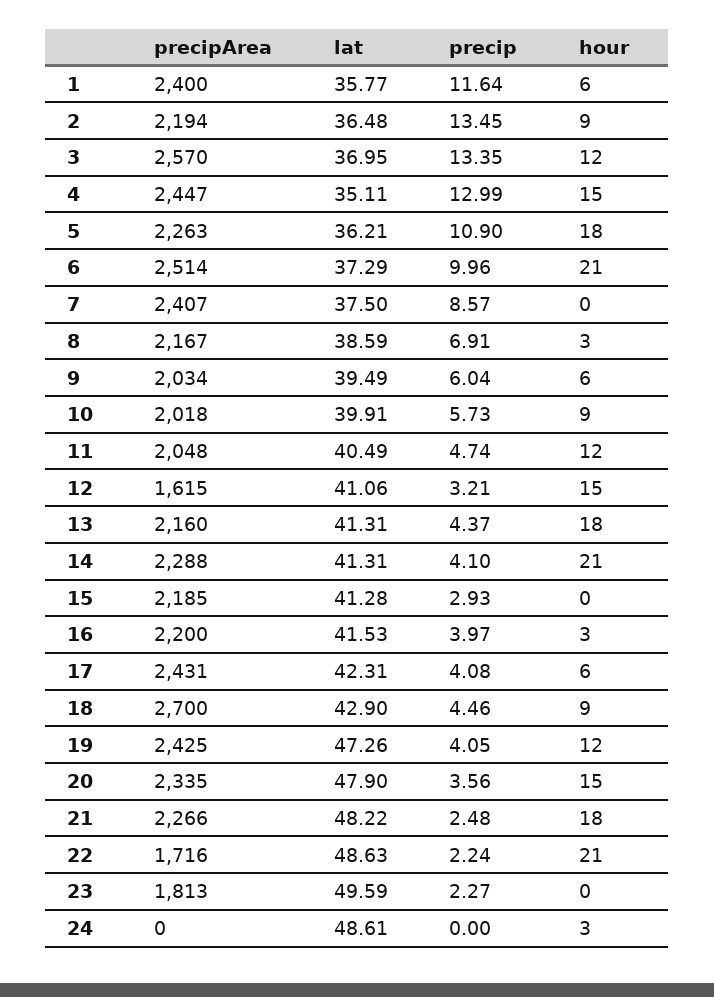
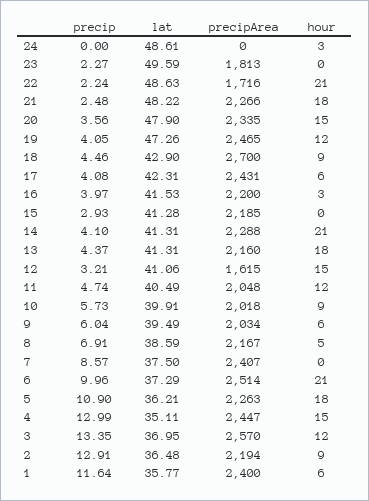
  {
    "precipArea": {
      "1": 2400,
      "2": 2194,
      "3": 2570,
      "4": 2447,
      "5": 2263,
      "6": 2514,
      "7": 2407,
      "8": 2167,
      "9": 2034,
      "10": 2018,
      "11": 2048,
      "12": 1615,
      "13": 2160,
      "14": 2288,
      "15": 2185,
      "16": 2200,
      "17": 2431,
      "18": 2700,
-     "19": 2425,
+     "19": 2465,
      "20": 2335,
      "21": 2266,
      "22": 1716,
      "23": 1813,
      "24": 0
    },
    "lat": {
      "1": 35.77,
      "2": 36.48,
      "3": 36.95,
      "4": 35.11,
      "5": 36.21,
      "6": 37.29,
      "7": 37.5,
      "8": 38.59,
      "9": 39.49,
      "10": 39.91,
      "11": 40.49,
      "12": 41.06,
      "13": 41.31,
      "14": 41.31,
      "15": 41.28,
      "16": 41.53,
      "17": 42.31,
      "18": 42.9,
      "19": 47.26,
      "20": 47.9,
      "21": 48.22,
      "22": 48.63,
      "23": 49.59,
      "24": 48.61
    },
    "precip": {
      "1": 11.64,
-     "2": 13.45,
+     "2": 12.91,
      "3": 13.35,
      "4": 12.99,
      "5": 10.9,
      "6": 9.96,
      "7": 8.57,
      "8": 6.91,
      "9": 6.04,
      "10": 5.73,
      "11": 4.74,
      "12": 3.21,
      "13": 4.37,
      "14": 4.1,
      "15": 2.93,
      "16": 3.97,
      "17": 4.08,
      "18": 4.46,
      "19": 4.05,
      "20": 3.56,
      "21": 2.48,
      "22": 2.24,
      "23": 2.27,
      "24": 0
    },
    "hour": {
      "1": 6,
      "2": 9,
      "3": 12,
      "4": 15,
      "5": 18,
      "6": 21,
      "7": 0,
-     "8": 3,
+     "8": 5,
      "9": 6,
      "10": 9,
      "11": 12,
      "12": 15,
      "13": 18,
      "14": 21,
      "15": 0,
      "16": 3,
      "17": 6,
      "18": 9,
      "19": 12,
      "20": 15,
      "21": 18,
      "22": 21,
      "23": 0,
      "24": 3
    }
  }

